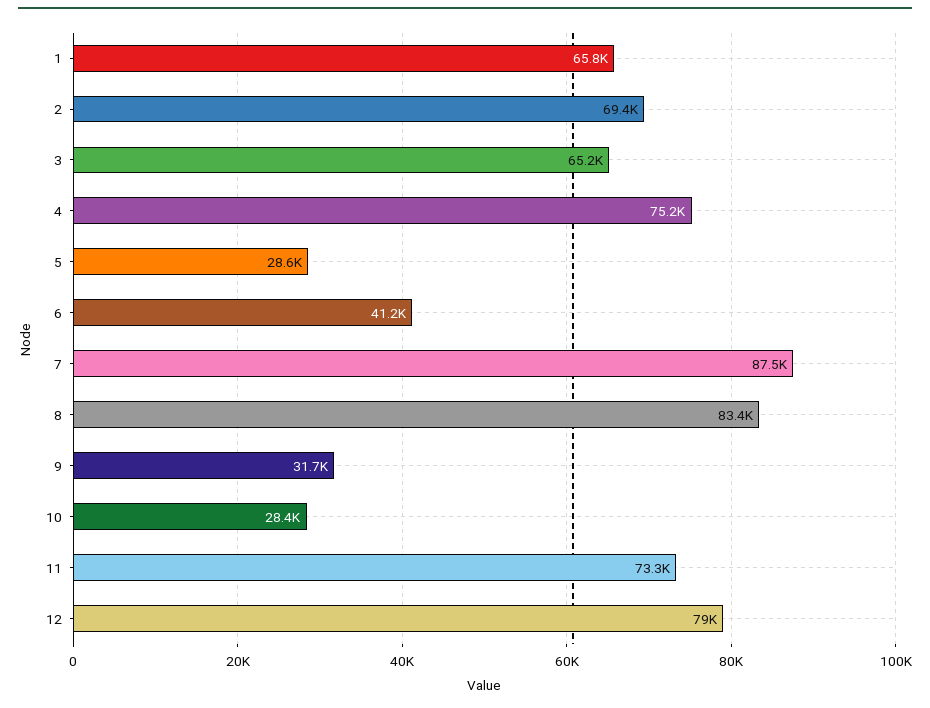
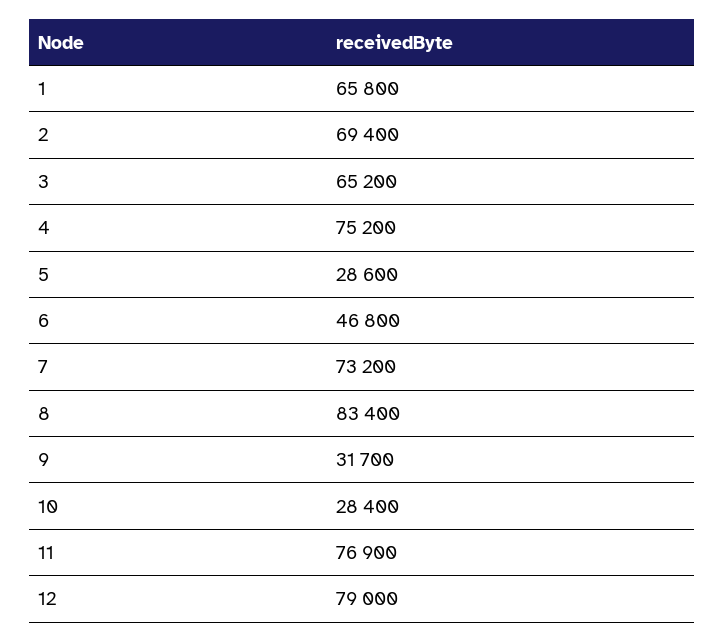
  {
    "1": 65800,
    "2": 69400,
    "3": 65200,
    "4": 75200,
    "5": 28600,
-   "6": 41200,
+   "6": 46800,
-   "7": 87500,
+   "7": 73200,
    "8": 83400,
    "9": 31700,
    "10": 28400,
-   "11": 73300,
+   "11": 76900,
    "12": 79000
  }

